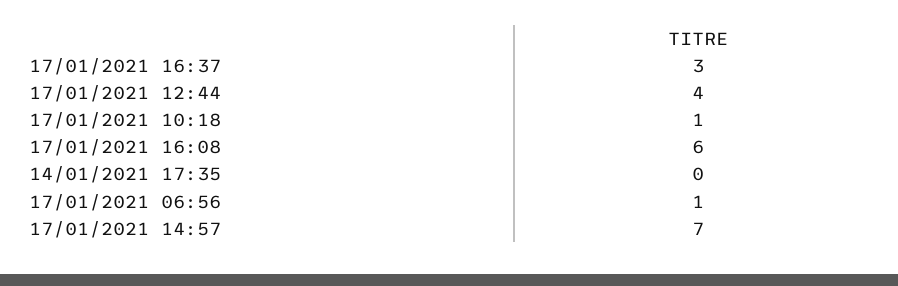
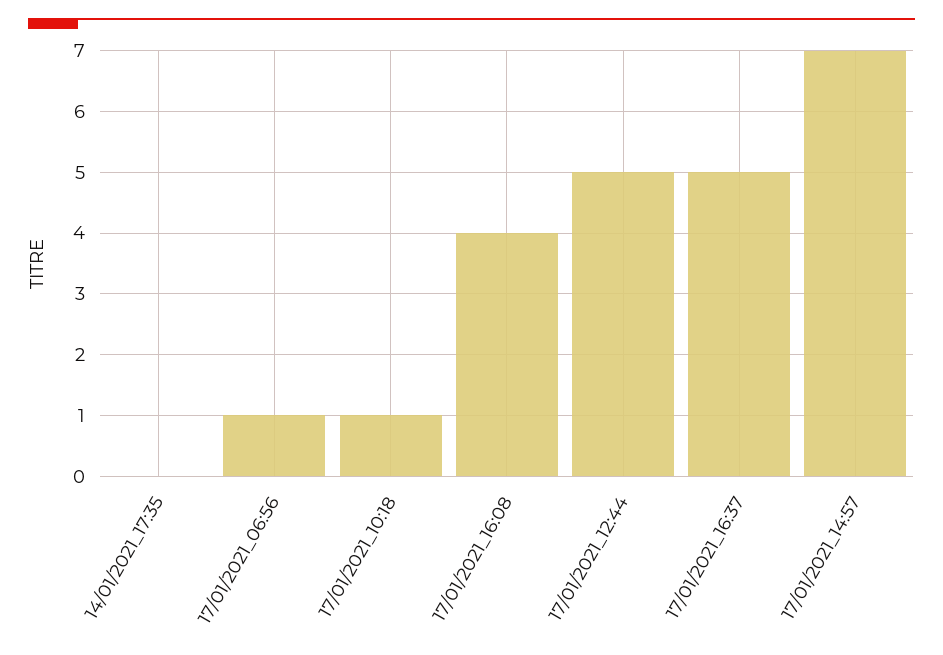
  {
-   "17/01/2021 16:37": 3,
+   "17/01/2021 16:37": 5,
-   "17/01/2021 12:44": 4,
+   "17/01/2021 12:44": 5,
    "17/01/2021 10:18": 1,
-   "17/01/2021 16:08": 6,
+   "17/01/2021 16:08": 4,
    "14/01/2021 17:35": 0,
    "17/01/2021 06:56": 1,
    "17/01/2021 14:57": 7
  }

